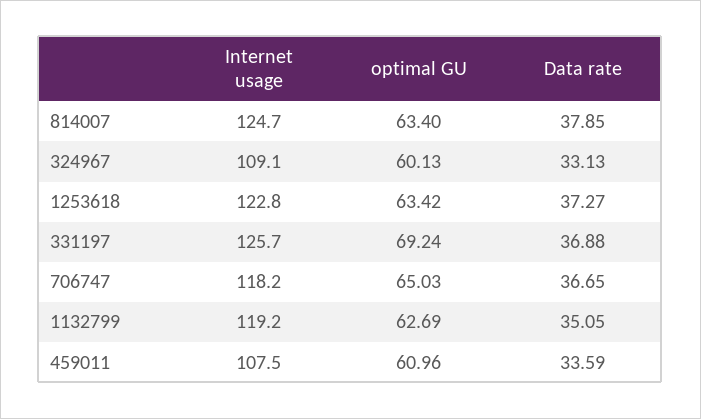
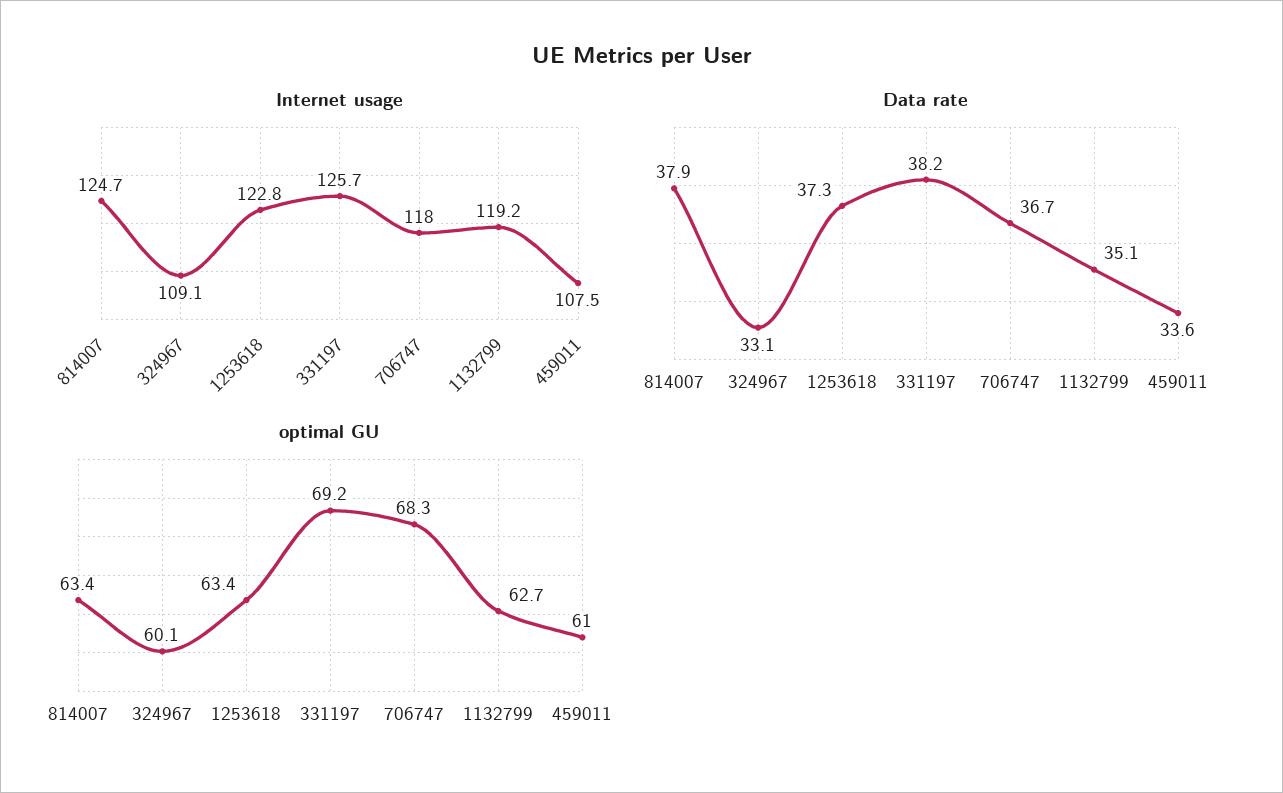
  {
    "Internet usage": {
      "814007": 124.7,
      "324967": 109.1,
      "1253618": 122.8,
      "331197": 125.7,
-     "706747": 118.2,
+     "706747": 118,
      "1132799": 119.2,
      "459011": 107.5
    },
    "optimal GU": {
      "814007": 63.4,
      "324967": 60.13,
      "1253618": 63.42,
      "331197": 69.24,
-     "706747": 65.03,
+     "706747": 68.3,
      "1132799": 62.69,
      "459011": 60.96
    },
    "Data rate": {
      "814007": 37.85,
      "324967": 33.13,
      "1253618": 37.27,
-     "331197": 36.88,
+     "331197": 38.2,
      "706747": 36.65,
      "1132799": 35.05,
      "459011": 33.59
    }
  }

